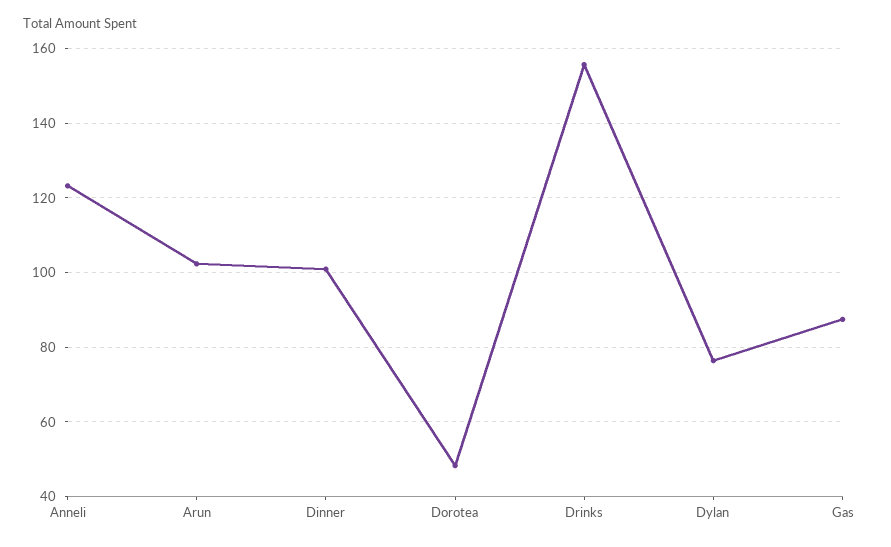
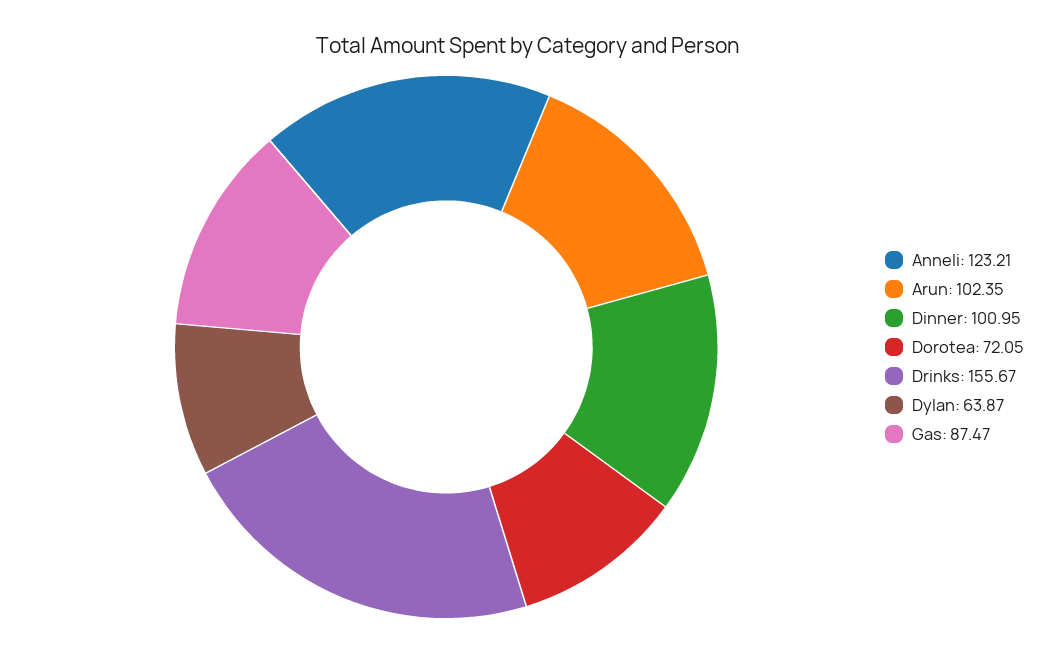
  {
    "Anneli": 123.21,
    "Arun": 102.35,
    "Dinner": 100.95,
-   "Dorotea": 48,
+   "Dorotea": 72.05,
    "Drinks": 155.67,
-   "Dylan": 76,
+   "Dylan": 63.87,
    "Gas": 87.47
  }

